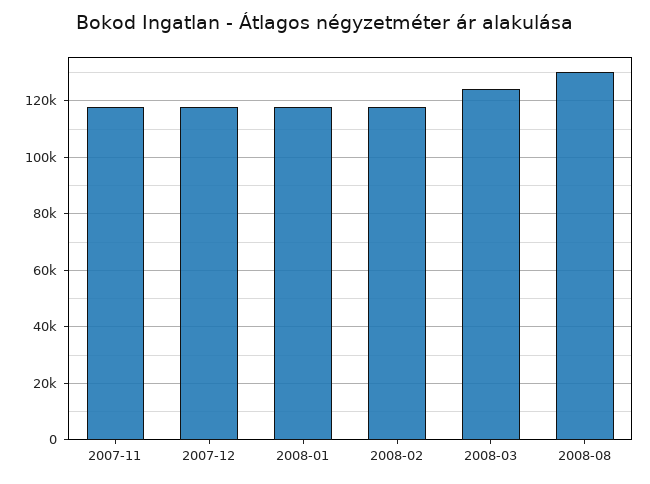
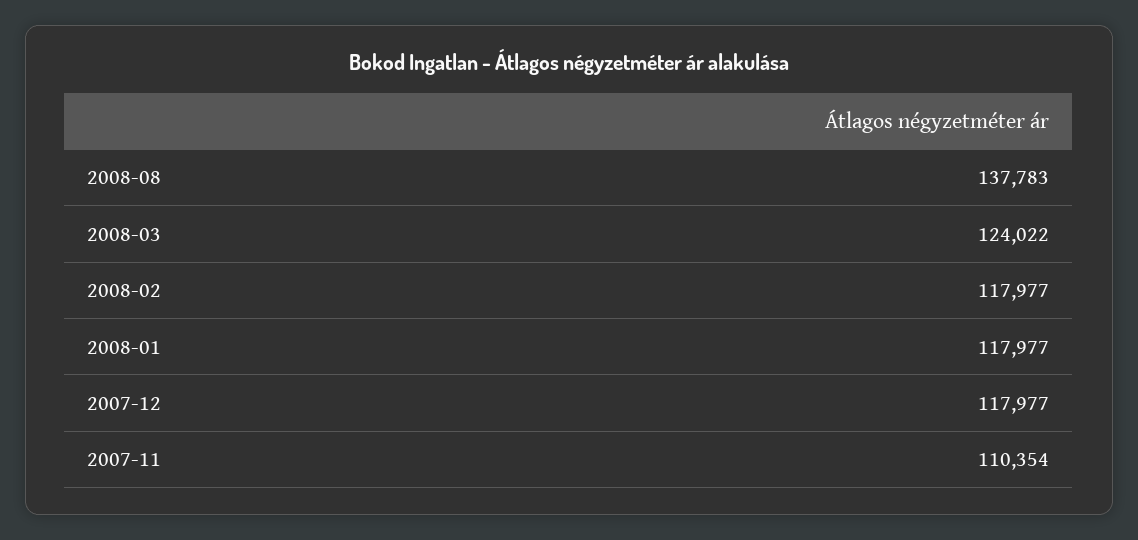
  {
-   "2007-11": 117500,
+   "2007-11": 110354,
    "2007-12": 117977,
    "2008-01": 117977,
    "2008-02": 117977,
    "2008-03": 124022,
-   "2008-08": 130000
+   "2008-08": 137783
  }

